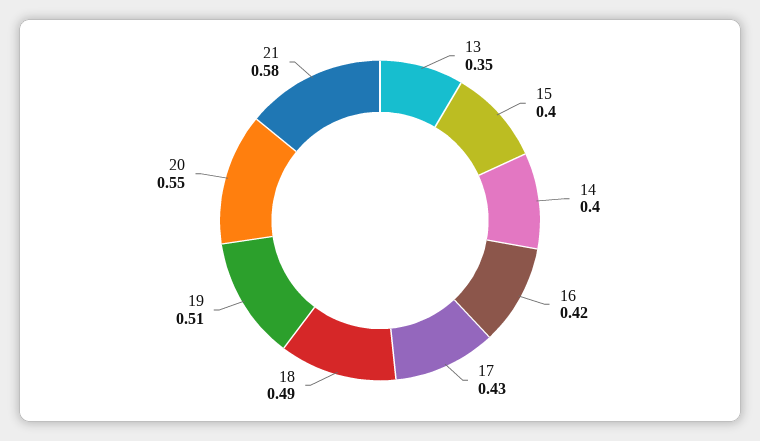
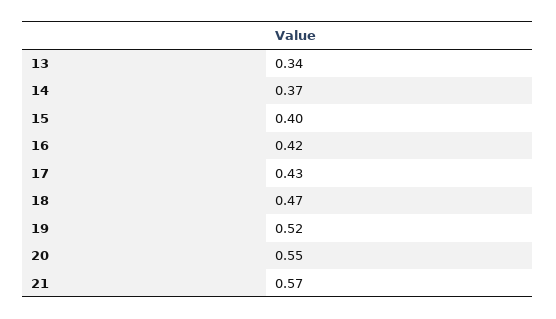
  {
-   "13": 0.35,
+   "13": 0.34,
    "15": 0.4,
-   "14": 0.4,
+   "14": 0.37,
    "16": 0.42,
    "17": 0.43,
-   "18": 0.49,
+   "18": 0.47,
-   "19": 0.51,
+   "19": 0.52,
    "20": 0.55,
-   "21": 0.58
+   "21": 0.57
  }

